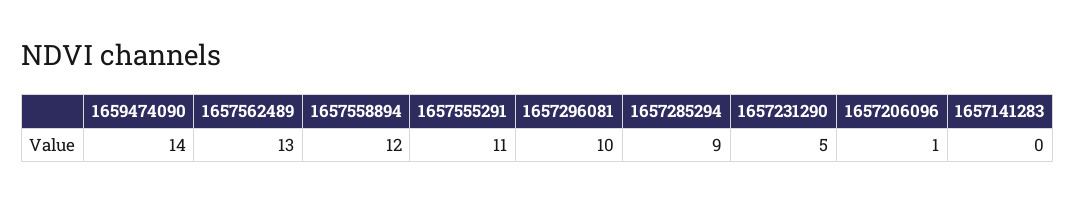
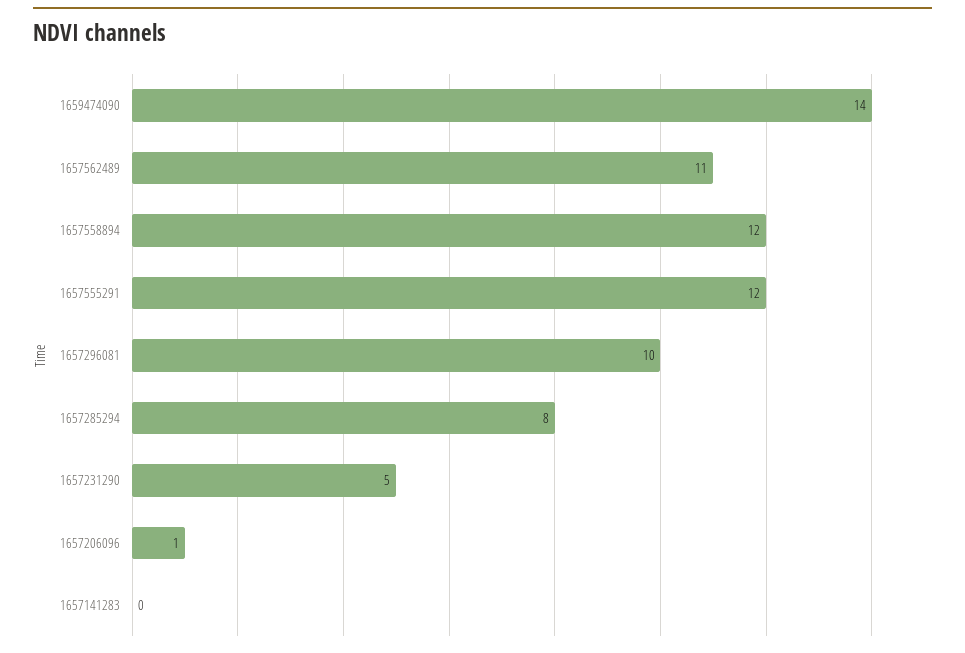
  {
    "1659474090": 14,
-   "1657562489": 13,
+   "1657562489": 11,
    "1657558894": 12,
-   "1657555291": 11,
+   "1657555291": 12,
    "1657296081": 10,
-   "1657285294": 9,
+   "1657285294": 8,
    "1657231290": 5,
    "1657206096": 1,
    "1657141283": 0
  }

